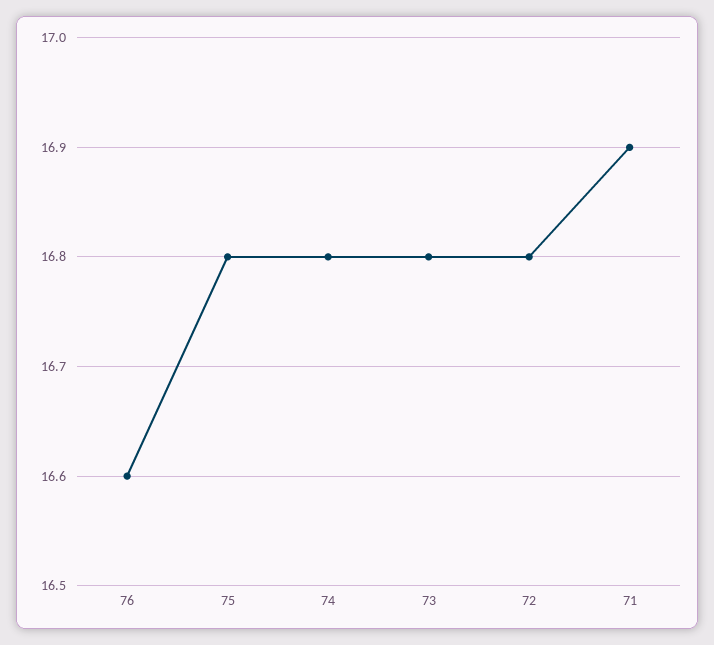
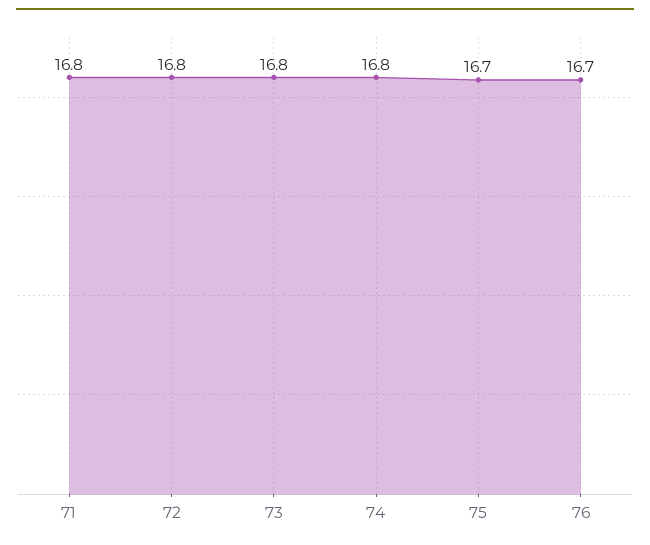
  {
-   "76": 16.6,
+   "76": 16.7,
-   "75": 16.8,
+   "75": 16.7,
    "74": 16.8,
    "73": 16.8,
    "72": 16.8,
-   "71": 16.9
+   "71": 16.8
  }

